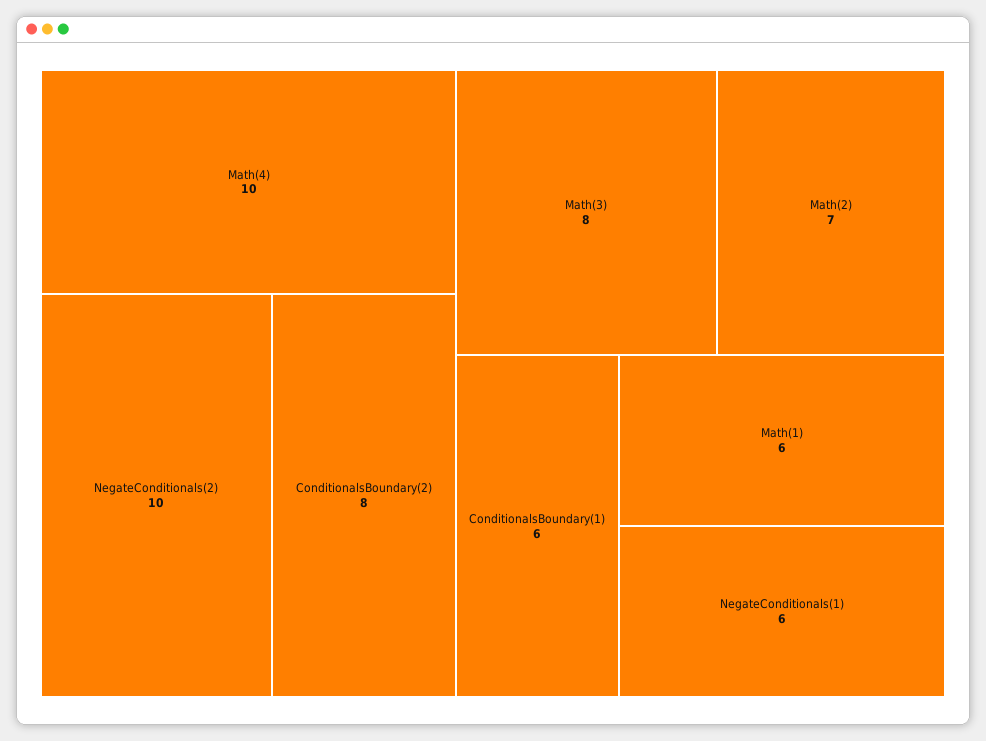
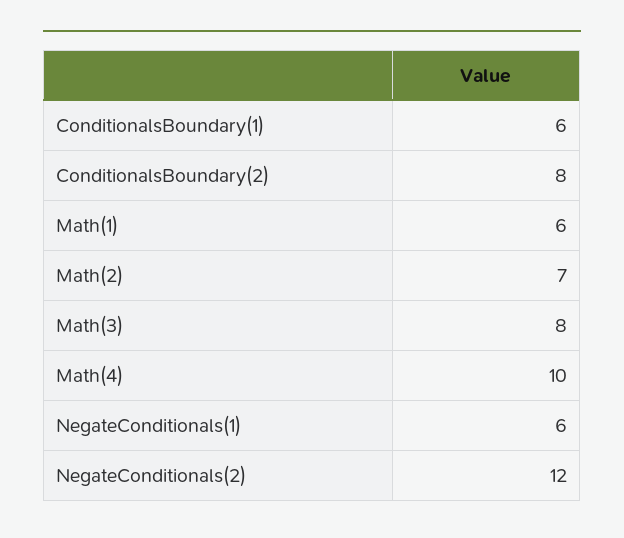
  {
    "Math(4)": 10,
-   "NegateConditionals(2)": 10,
+   "NegateConditionals(2)": 12,
    "ConditionalsBoundary(2)": 8,
    "Math(3)": 8,
    "Math(2)": 7,
    "ConditionalsBoundary(1)": 6,
    "Math(1)": 6,
    "NegateConditionals(1)": 6
  }

